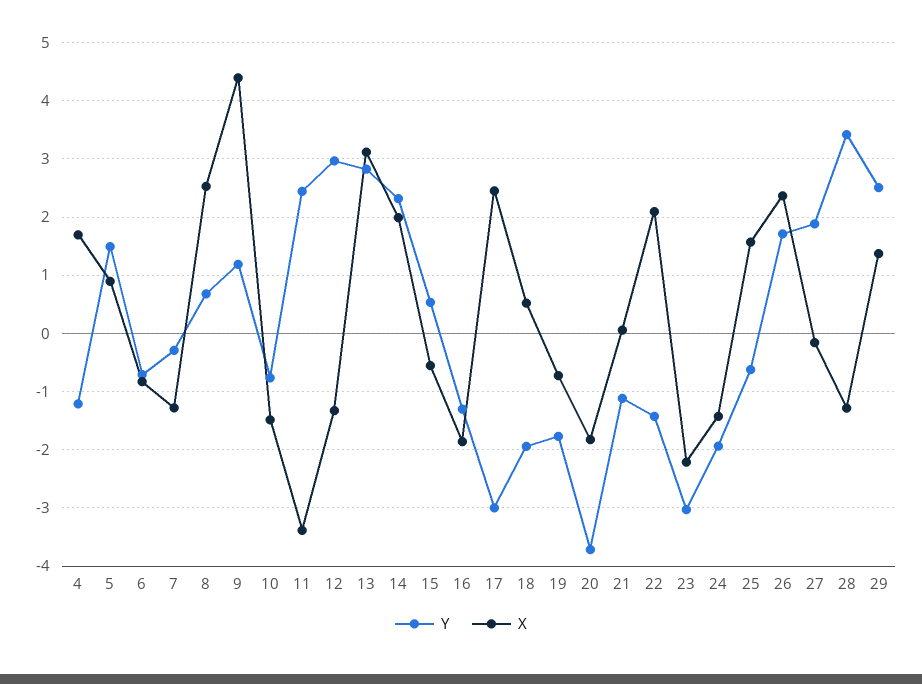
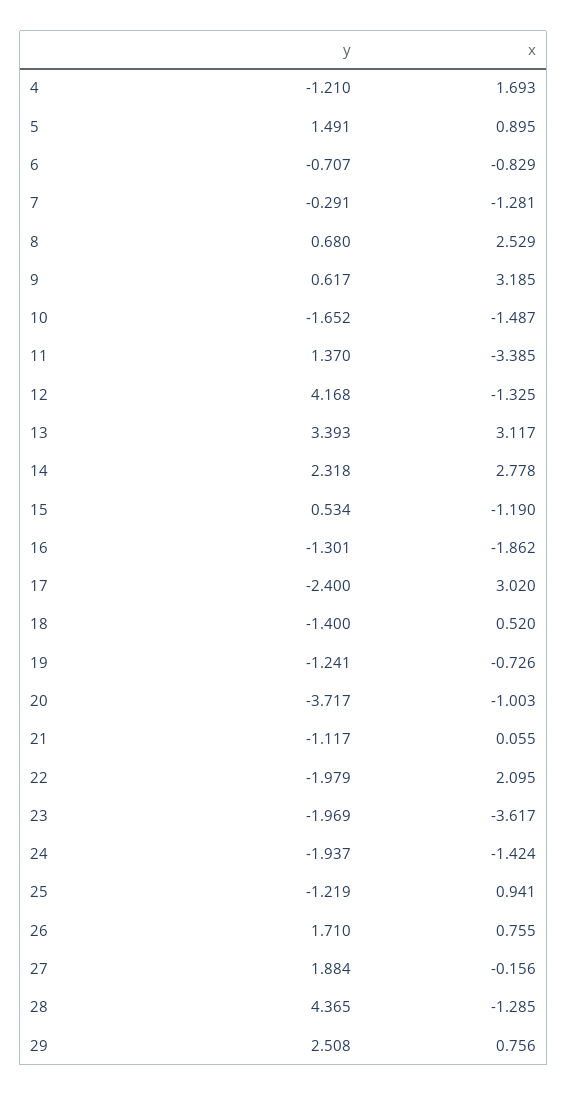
  {
    "Y": {
      "4": -1.21,
      "5": 1.491,
      "6": -0.707,
      "7": -0.291,
      "8": 0.68,
-     "9": 1.2,
+     "9": 0.617,
-     "10": -0.8,
+     "10": -1.652,
-     "11": 2.4,
+     "11": 1.37,
-     "12": 3,
+     "12": 4.168,
-     "13": 2.8,
+     "13": 3.393,
      "14": 2.318,
      "15": 0.534,
      "16": -1.301,
-     "17": -3,
+     "17": -2.4,
-     "18": -2,
+     "18": -1.4,
-     "19": -1.8,
+     "19": -1.241,
      "20": -3.717,
      "21": -1.117,
-     "22": -1.4,
+     "22": -1.979,
-     "23": -3,
+     "23": -1.969,
      "24": -1.937,
-     "25": -0.6,
+     "25": -1.219,
      "26": 1.71,
      "27": 1.884,
-     "28": 3.4,
+     "28": 4.365,
      "29": 2.508
    },
    "X": {
      "4": 1.693,
      "5": 0.895,
      "6": -0.829,
      "7": -1.281,
      "8": 2.529,
-     "9": 4.4,
+     "9": 3.185,
      "10": -1.487,
      "11": -3.385,
      "12": -1.325,
      "13": 3.117,
-     "14": 2,
+     "14": 2.778,
-     "15": -0.6,
+     "15": -1.19,
      "16": -1.862,
-     "17": 2.4,
+     "17": 3.02,
      "18": 0.52,
      "19": -0.726,
-     "20": -1.8,
+     "20": -1.003,
      "21": 0.055,
      "22": 2.095,
-     "23": -2.2,
+     "23": -3.617,
      "24": -1.424,
-     "25": 1.6,
+     "25": 0.941,
-     "26": 2.4,
+     "26": 0.755,
      "27": -0.156,
      "28": -1.285,
-     "29": 1.4
+     "29": 0.756
    }
  }

